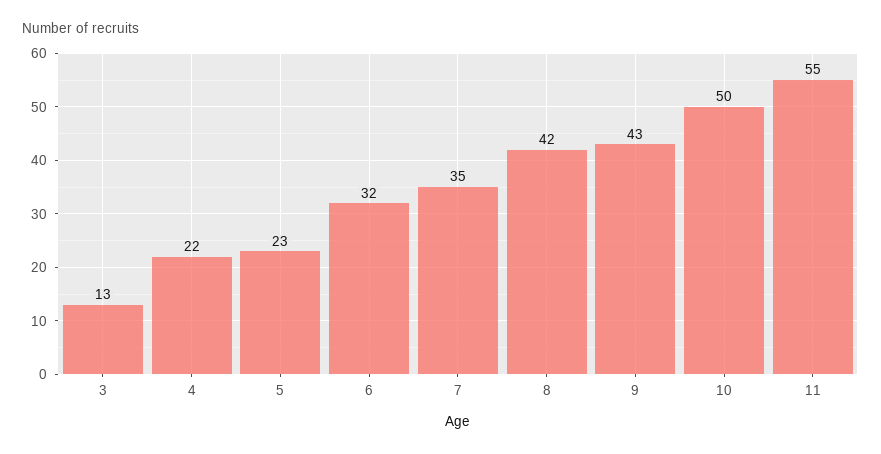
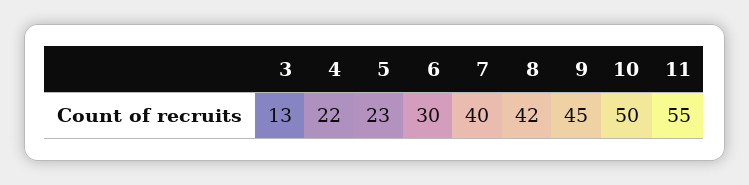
  {
    "3": 13,
    "4": 22,
    "5": 23,
-   "6": 32,
+   "6": 30,
-   "7": 35,
+   "7": 40,
    "8": 42,
-   "9": 43,
+   "9": 45,
    "10": 50,
    "11": 55
  }

